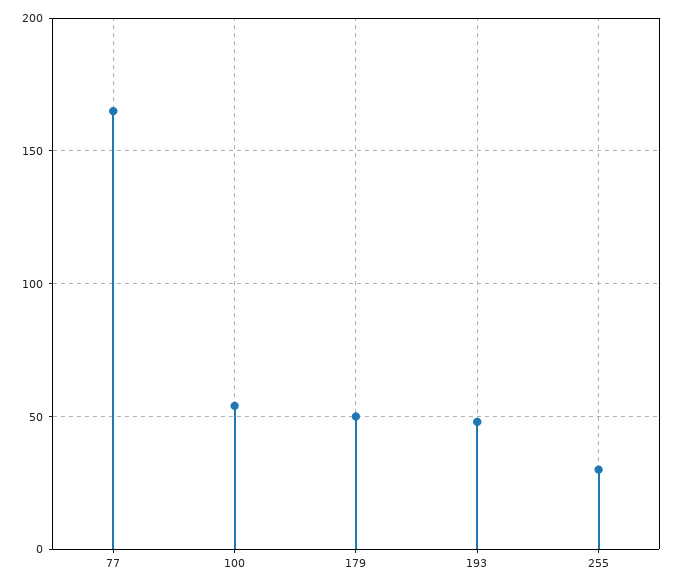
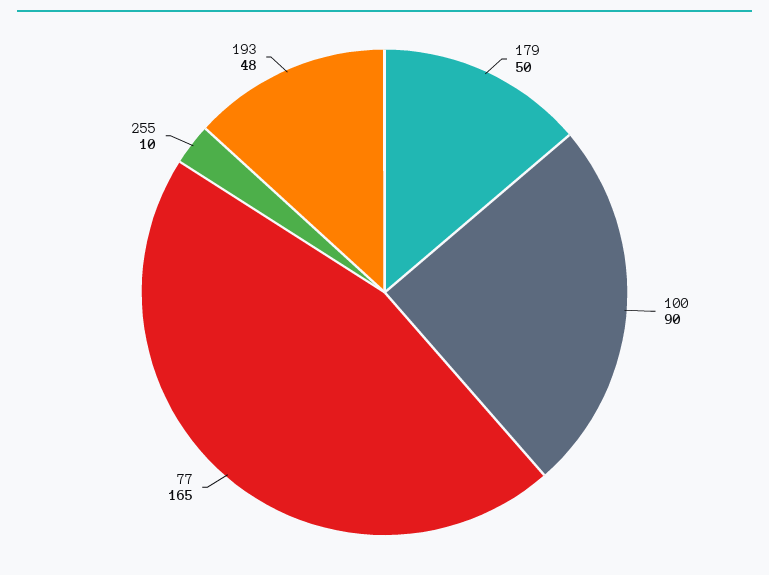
  {
    "77": 165,
-   "100": 55,
+   "100": 90,
    "179": 50,
    "193": 48,
-   "255": 30
+   "255": 10
  }

